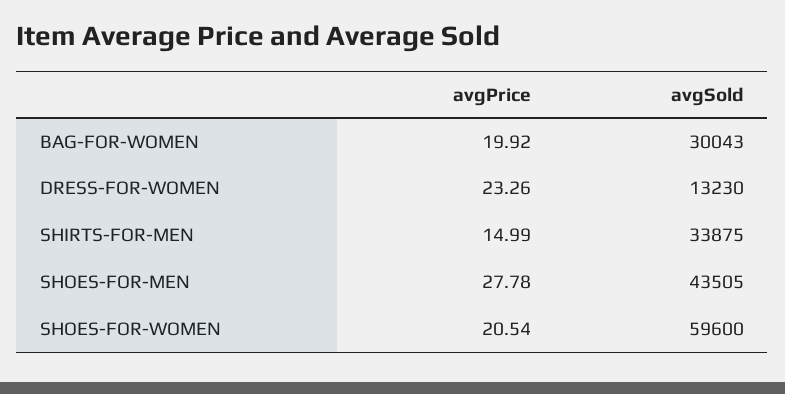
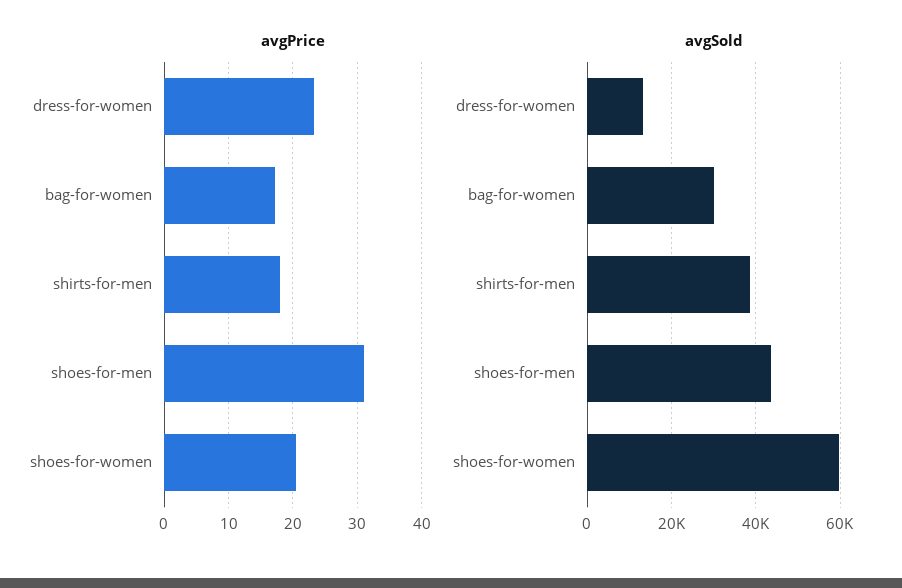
  {
    "avgPrice": {
-     "BAG-FOR-WOMEN": 19.92,
+     "BAG-FOR-WOMEN": 17,
      "DRESS-FOR-WOMEN": 23.26,
-     "SHIRTS-FOR-MEN": 14.99,
+     "SHIRTS-FOR-MEN": 18,
-     "SHOES-FOR-MEN": 27.78,
+     "SHOES-FOR-MEN": 31,
      "SHOES-FOR-WOMEN": 20.54
    },
    "avgSold": {
      "BAG-FOR-WOMEN": 30043,
      "DRESS-FOR-WOMEN": 13230,
-     "SHIRTS-FOR-MEN": 33875,
+     "SHIRTS-FOR-MEN": 38000,
      "SHOES-FOR-MEN": 43505,
      "SHOES-FOR-WOMEN": 59600
    }
  }

